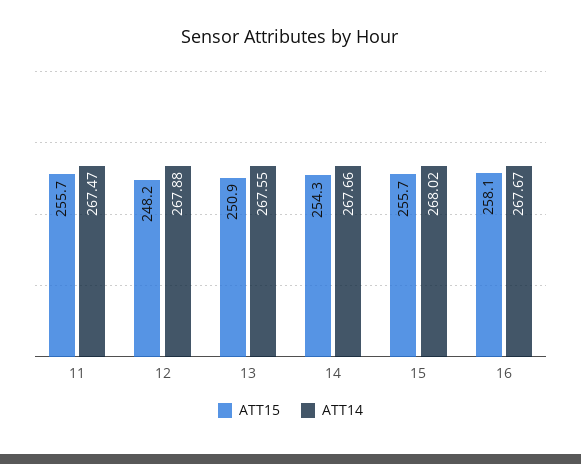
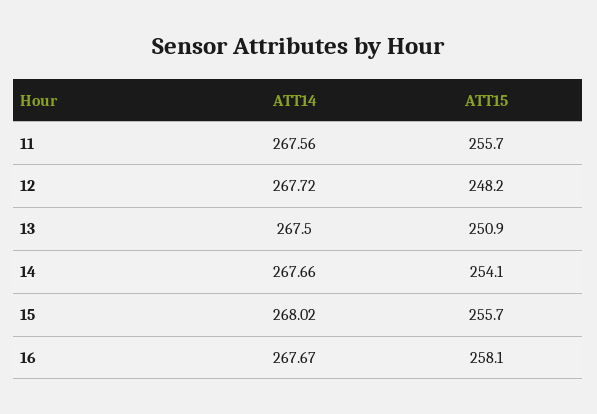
  {
    "ATT15": {
      "11": 255.7,
      "12": 248.2,
      "13": 250.9,
-     "14": 254.3,
+     "14": 254.1,
      "15": 255.7,
      "16": 258.1
    },
    "ATT14": {
-     "11": 267.47,
+     "11": 267.56,
-     "12": 267.88,
+     "12": 267.72,
-     "13": 267.55,
+     "13": 267.5,
      "14": 267.66,
      "15": 268.02,
      "16": 267.67
    }
  }

